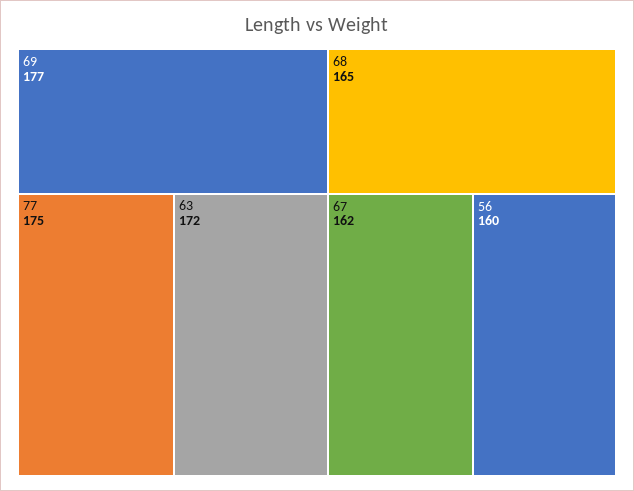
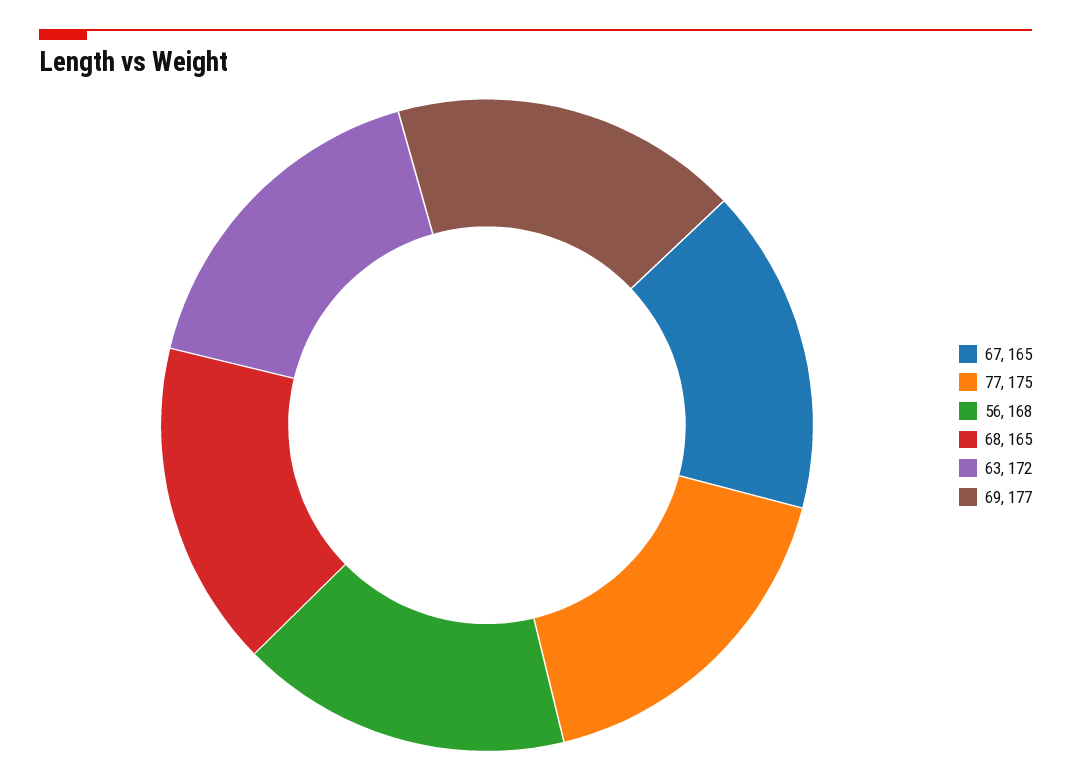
  {
    "69": 177,
    "77": 175,
    "63": 172,
    "68": 165,
-   "67": 162,
+   "67": 165,
-   "56": 160
+   "56": 168
  }

